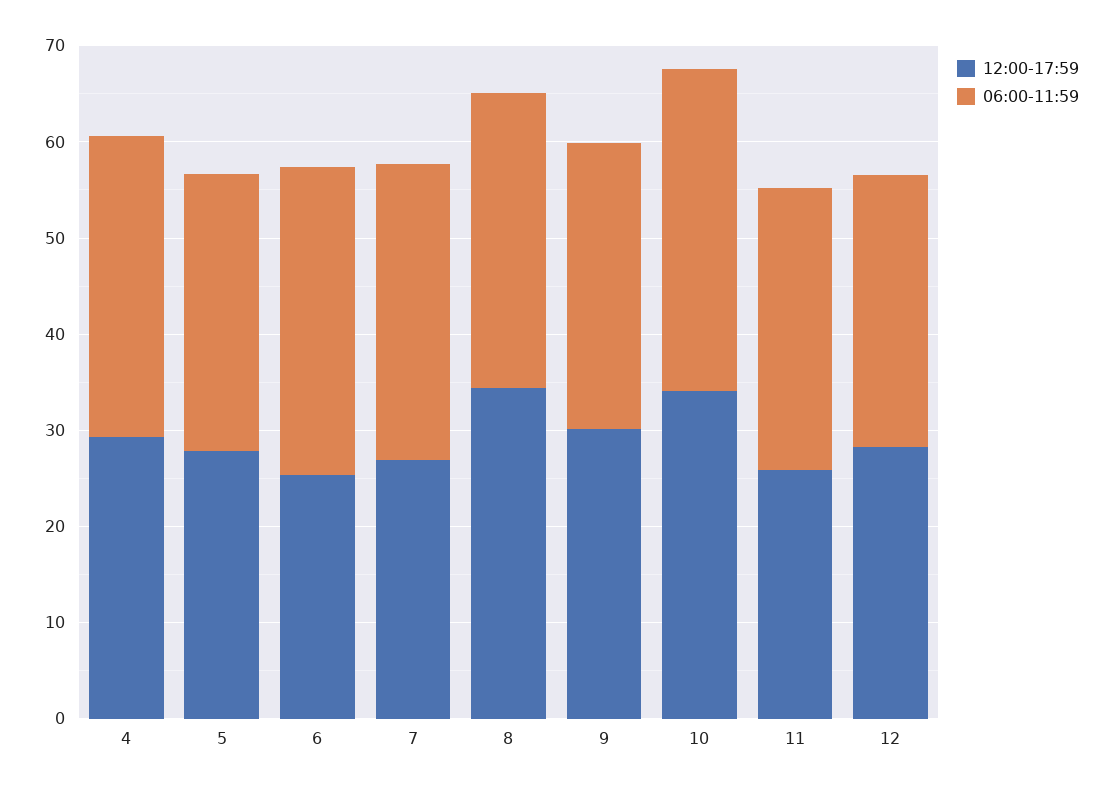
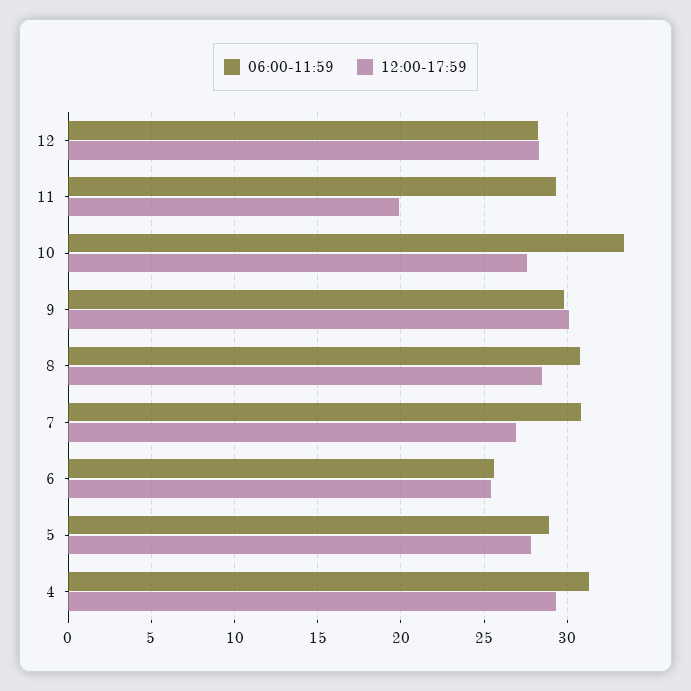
  {
    "12:00-17:59": {
      "4": 29.5,
      "5": 28,
      "6": 25.5,
      "7": 27,
-     "8": 34,
+     "8": 28.5,
      "9": 30,
-     "10": 34,
+     "10": 27.5,
-     "11": 26,
+     "11": 20,
      "12": 28.5
    },
    "06:00-11:59": {
      "4": 31.5,
      "5": 29,
-     "6": 32,
+     "6": 25.5,
      "7": 31,
      "8": 30.5,
      "9": 30,
      "10": 33.5,
      "11": 29.5,
      "12": 28
    }
  }

